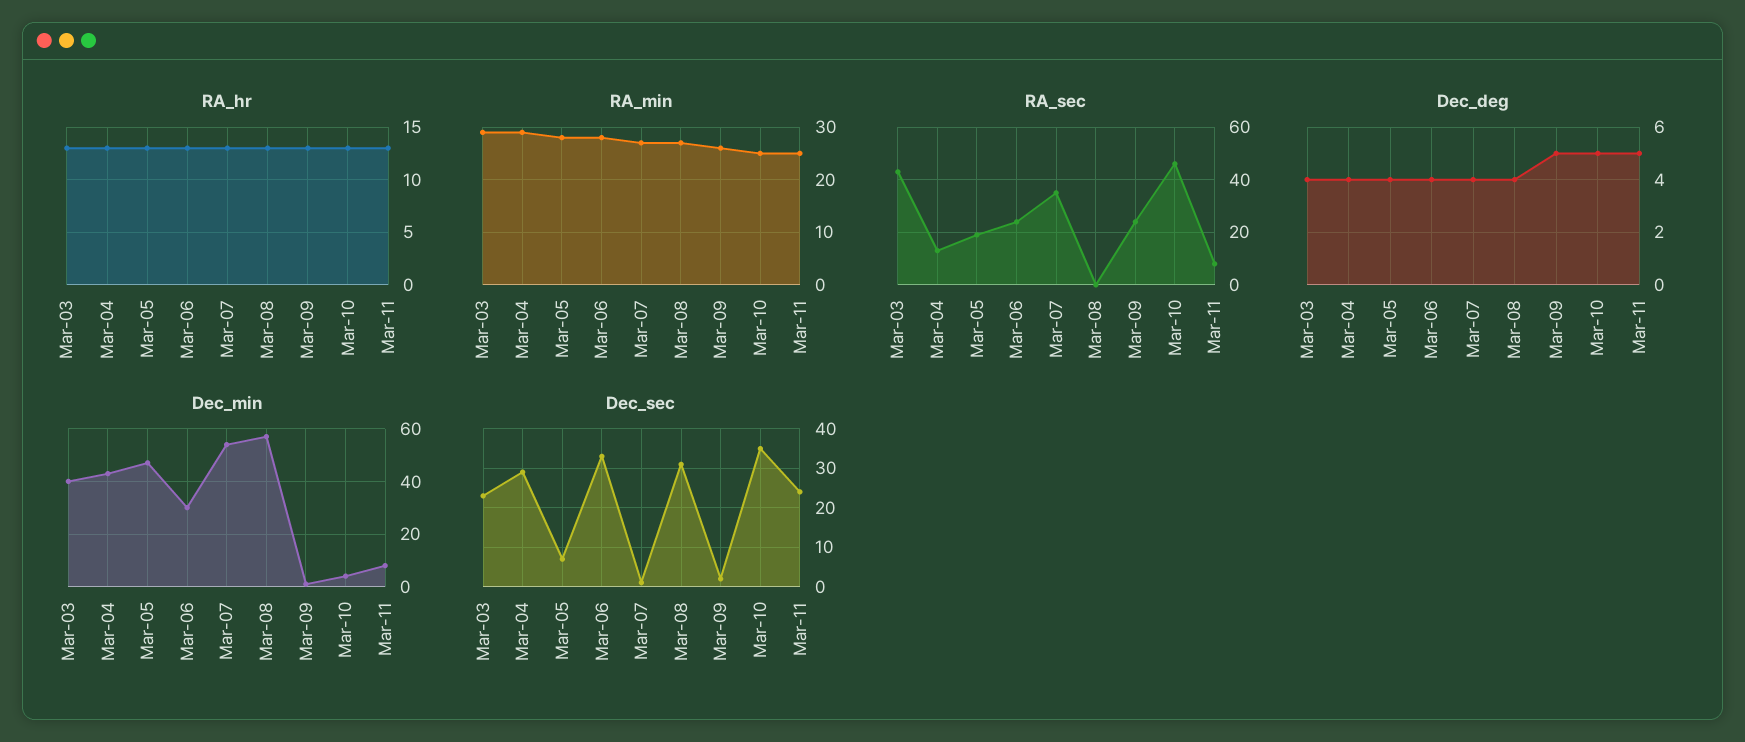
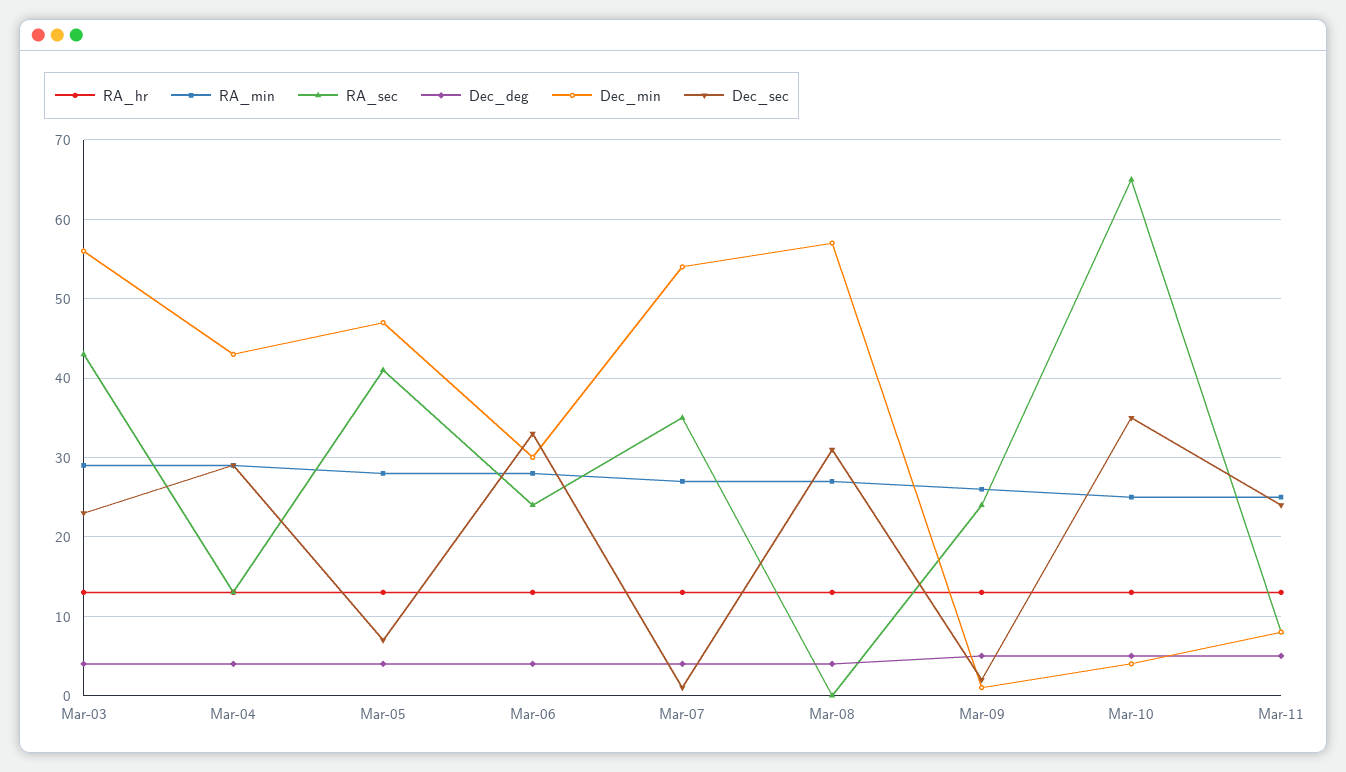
  {
    "RA_hr": {
      "Mar-03": 13,
      "Mar-04": 13,
      "Mar-05": 13,
      "Mar-06": 13,
      "Mar-07": 13,
      "Mar-08": 13,
      "Mar-09": 13,
      "Mar-10": 13,
      "Mar-11": 13
    },
    "RA_min": {
      "Mar-03": 29,
      "Mar-04": 29,
      "Mar-05": 28,
      "Mar-06": 28,
      "Mar-07": 27,
      "Mar-08": 27,
      "Mar-09": 26,
      "Mar-10": 25,
      "Mar-11": 25
    },
    "RA_sec": {
      "Mar-03": 43,
      "Mar-04": 13,
-     "Mar-05": 20,
+     "Mar-05": 41,
      "Mar-06": 24,
      "Mar-07": 35,
      "Mar-08": 0,
      "Mar-09": 24,
-     "Mar-10": 45,
+     "Mar-10": 65,
      "Mar-11": 8
    },
    "Dec_deg": {
      "Mar-03": 4,
      "Mar-04": 4,
      "Mar-05": 4,
      "Mar-06": 4,
      "Mar-07": 4,
      "Mar-08": 4,
      "Mar-09": 5,
      "Mar-10": 5,
      "Mar-11": 5
    },
    "Dec_min": {
-     "Mar-03": 40,
+     "Mar-03": 56,
      "Mar-04": 43,
      "Mar-05": 47,
      "Mar-06": 30,
      "Mar-07": 54,
      "Mar-08": 57,
      "Mar-09": 1,
      "Mar-10": 4,
      "Mar-11": 8
    },
    "Dec_sec": {
      "Mar-03": 23,
      "Mar-04": 29,
      "Mar-05": 7,
      "Mar-06": 33,
      "Mar-07": 1,
      "Mar-08": 31,
      "Mar-09": 2,
      "Mar-10": 35,
      "Mar-11": 24
    }
  }

